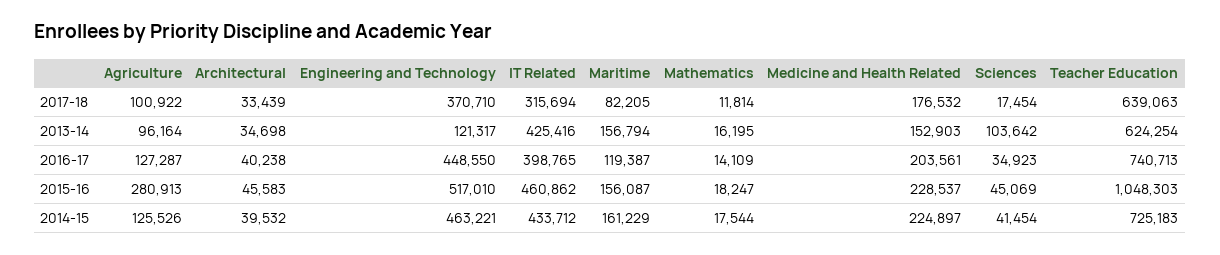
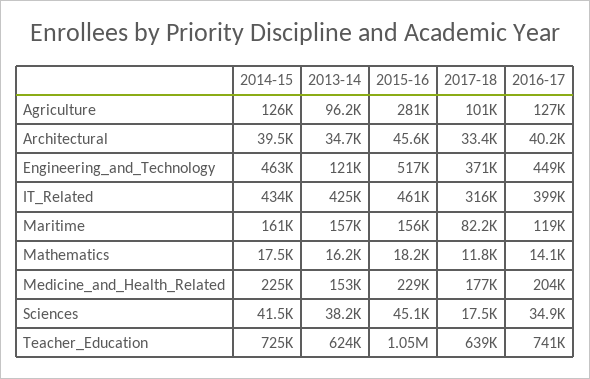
  {
    "Agriculture": {
      "2017-18": 100922,
      "2013-14": 96164,
      "2016-17": 127287,
      "2015-16": 280913,
      "2014-15": 125526
    },
    "Architectural": {
      "2017-18": 33439,
      "2013-14": 34698,
      "2016-17": 40238,
      "2015-16": 45583,
      "2014-15": 39532
    },
    "Engineering and Technology": {
      "2017-18": 370710,
      "2013-14": 121317,
      "2016-17": 448550,
      "2015-16": 517010,
      "2014-15": 463221
    },
    "IT Related": {
      "2017-18": 315694,
      "2013-14": 425416,
      "2016-17": 398765,
      "2015-16": 460862,
      "2014-15": 433712
    },
    "Maritime": {
      "2017-18": 82205,
      "2013-14": 156794,
      "2016-17": 119387,
      "2015-16": 156087,
      "2014-15": 161229
    },
    "Mathematics": {
      "2017-18": 11814,
      "2013-14": 16195,
      "2016-17": 14109,
      "2015-16": 18247,
      "2014-15": 17544
    },
    "Medicine and Health Related": {
      "2017-18": 176532,
      "2013-14": 152903,
      "2016-17": 203561,
      "2015-16": 228537,
      "2014-15": 224897
    },
    "Sciences": {
      "2017-18": 17454,
-     "2013-14": 103642,
+     "2013-14": 38200,
      "2016-17": 34923,
      "2015-16": 45069,
      "2014-15": 41454
    },
    "Teacher Education": {
      "2017-18": 639063,
      "2013-14": 624254,
      "2016-17": 740713,
      "2015-16": 1048303,
      "2014-15": 725183
    }
  }

